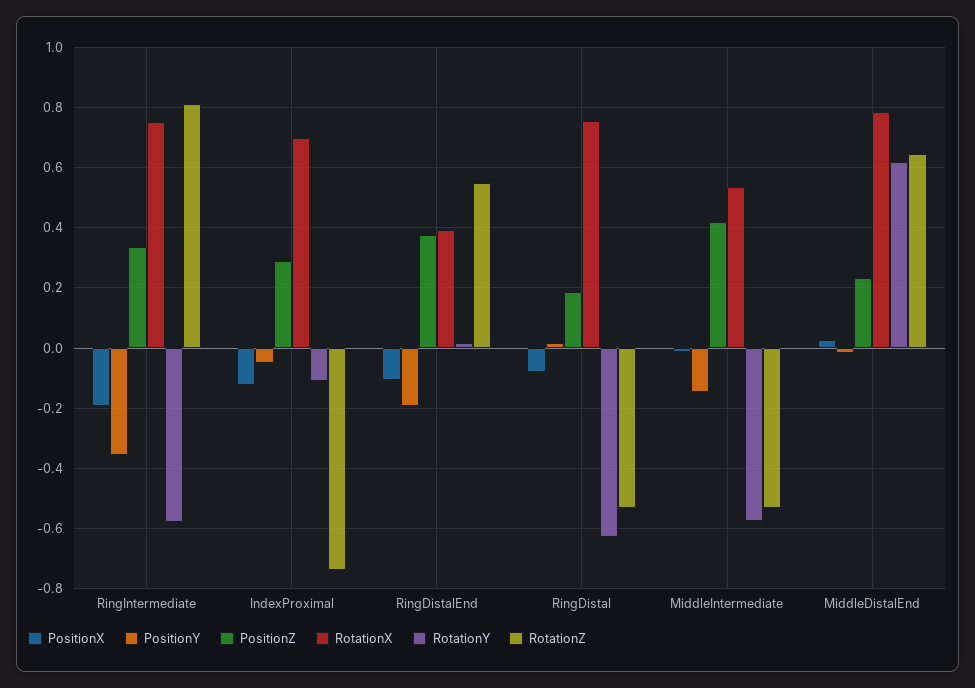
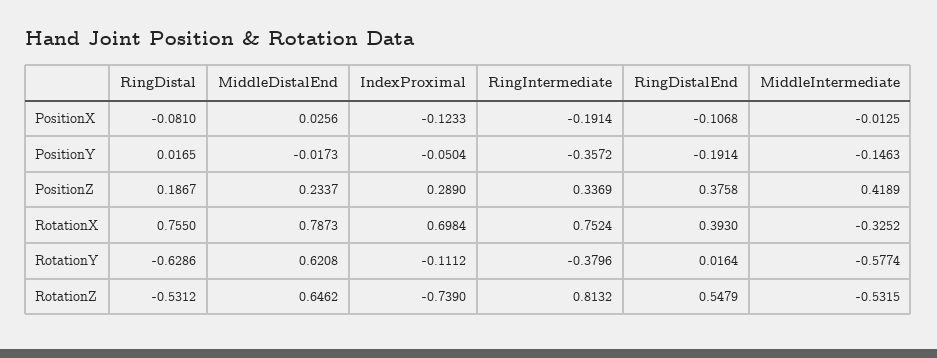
  {
    "PositionX": {
      "RingIntermediate": -0.1914,
      "IndexProximal": -0.1233,
      "RingDistalEnd": -0.1068,
      "RingDistal": -0.081,
      "MiddleIntermediate": -0.0125,
      "MiddleDistalEnd": 0.0256
    },
    "PositionY": {
      "RingIntermediate": -0.3572,
      "IndexProximal": -0.0504,
      "RingDistalEnd": -0.1914,
      "RingDistal": 0.0165,
      "MiddleIntermediate": -0.1463,
      "MiddleDistalEnd": -0.0173
    },
    "PositionZ": {
      "RingIntermediate": 0.3369,
      "IndexProximal": 0.289,
      "RingDistalEnd": 0.3758,
      "RingDistal": 0.1867,
      "MiddleIntermediate": 0.4189,
      "MiddleDistalEnd": 0.2337
    },
    "RotationX": {
      "RingIntermediate": 0.7524,
      "IndexProximal": 0.6984,
      "RingDistalEnd": 0.393,
      "RingDistal": 0.755,
-     "MiddleIntermediate": 0.54,
+     "MiddleIntermediate": -0.3252,
      "MiddleDistalEnd": 0.7873
    },
    "RotationY": {
-     "RingIntermediate": -0.58,
+     "RingIntermediate": -0.3796,
      "IndexProximal": -0.1112,
      "RingDistalEnd": 0.0164,
      "RingDistal": -0.6286,
      "MiddleIntermediate": -0.5774,
      "MiddleDistalEnd": 0.6208
    },
    "RotationZ": {
      "RingIntermediate": 0.8132,
      "IndexProximal": -0.739,
      "RingDistalEnd": 0.5479,
      "RingDistal": -0.5312,
      "MiddleIntermediate": -0.5315,
      "MiddleDistalEnd": 0.6462
    }
  }

